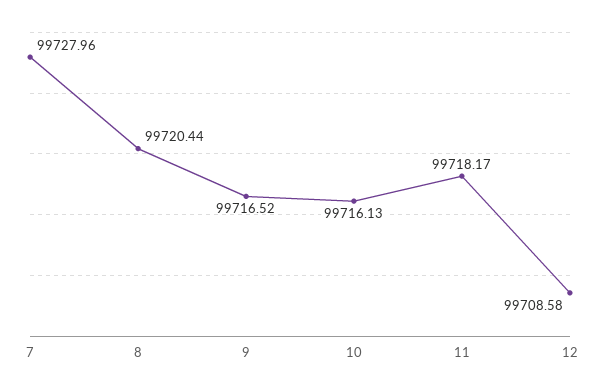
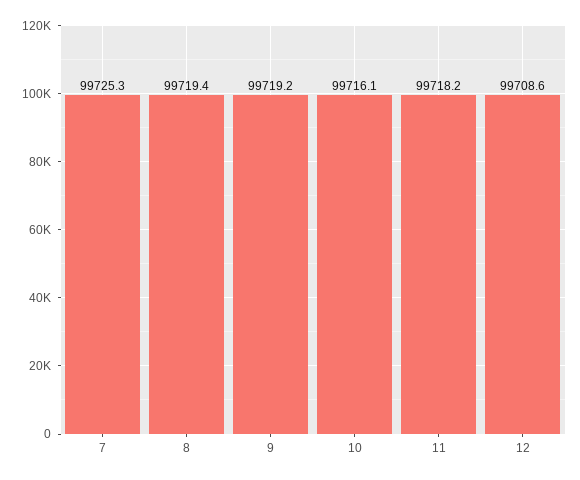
  {
-   "7": 99727.96,
+   "7": 99725.3,
-   "8": 99720.44,
+   "8": 99719.4,
-   "9": 99716.52,
+   "9": 99719.2,
    "10": 99716.13,
    "11": 99718.17,
    "12": 99708.58
  }

